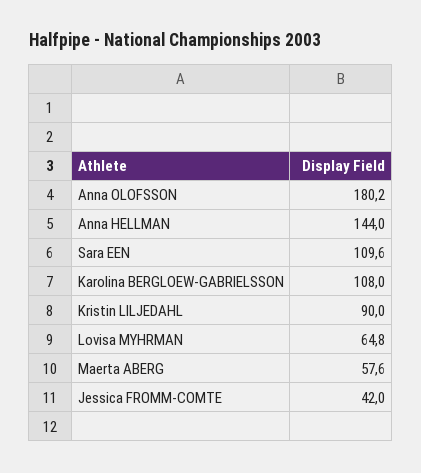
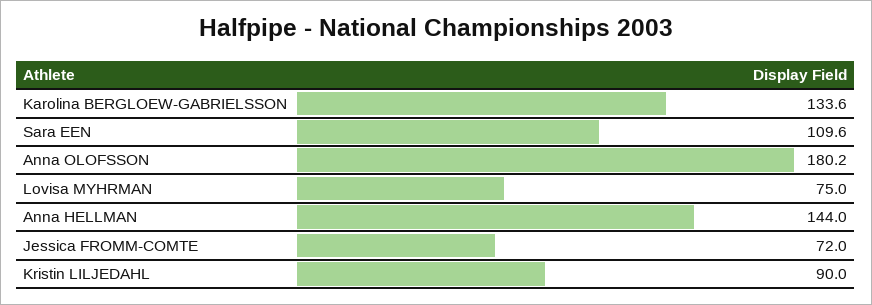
  {
    "Anna OLOFSSON": 180.2,
    "Anna HELLMAN": 144,
    "Sara EEN": 109.6,
-   "Karolina BERGLOEW-GABRIELSSON": 108,
+   "Karolina BERGLOEW-GABRIELSSON": 133.6,
    "Kristin LILJEDAHL": 90,
-   "Lovisa MYHRMAN": 64.8,
+   "Lovisa MYHRMAN": 75,
-   "Maerta ABERG": 57.6,
-   "Jessica FROMM-COMTE": 42
+   "Jessica FROMM-COMTE": 72
  }

